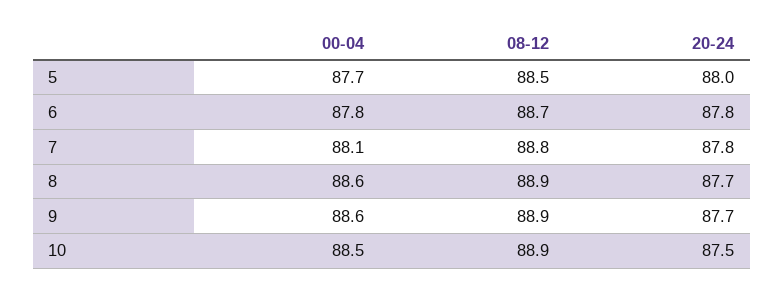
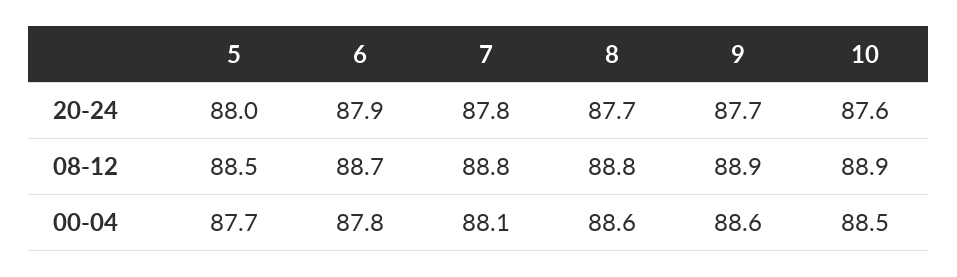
  {
    "00-04": {
      "5": 87.7,
      "6": 87.8,
      "7": 88.1,
      "8": 88.6,
      "9": 88.6,
      "10": 88.5
    },
    "08-12": {
      "5": 88.5,
      "6": 88.7,
      "7": 88.8,
-     "8": 88.9,
+     "8": 88.8,
      "9": 88.9,
      "10": 88.9
    },
    "20-24": {
      "5": 88,
-     "6": 87.8,
+     "6": 87.9,
      "7": 87.8,
      "8": 87.7,
      "9": 87.7,
-     "10": 87.5
+     "10": 87.6
    }
  }

